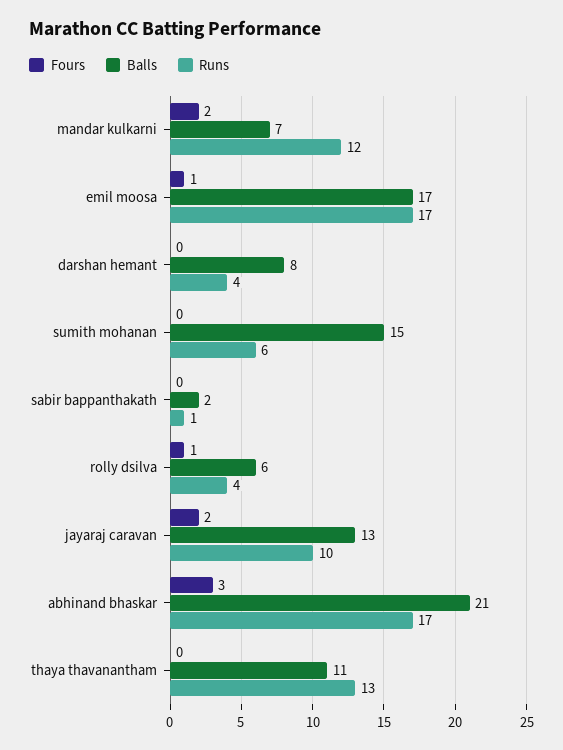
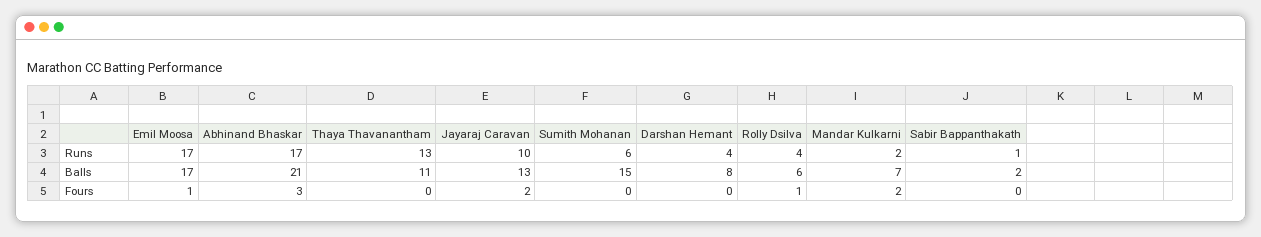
  {
    "Fours": {
      "mandar kulkarni": 2,
      "emil moosa": 1,
      "darshan hemant": 0,
      "sumith mohanan": 0,
      "sabir bappanthakath": 0,
      "rolly dsilva": 1,
      "jayaraj caravan": 2,
      "abhinand bhaskar": 3,
      "thaya thavanantham": 0
    },
    "Balls": {
      "mandar kulkarni": 7,
      "emil moosa": 17,
      "darshan hemant": 8,
      "sumith mohanan": 15,
      "sabir bappanthakath": 2,
      "rolly dsilva": 6,
      "jayaraj caravan": 13,
      "abhinand bhaskar": 21,
      "thaya thavanantham": 11
    },
    "Runs": {
-     "mandar kulkarni": 12,
+     "mandar kulkarni": 2,
      "emil moosa": 17,
      "darshan hemant": 4,
      "sumith mohanan": 6,
      "sabir bappanthakath": 1,
      "rolly dsilva": 4,
      "jayaraj caravan": 10,
      "abhinand bhaskar": 17,
      "thaya thavanantham": 13
    }
  }

